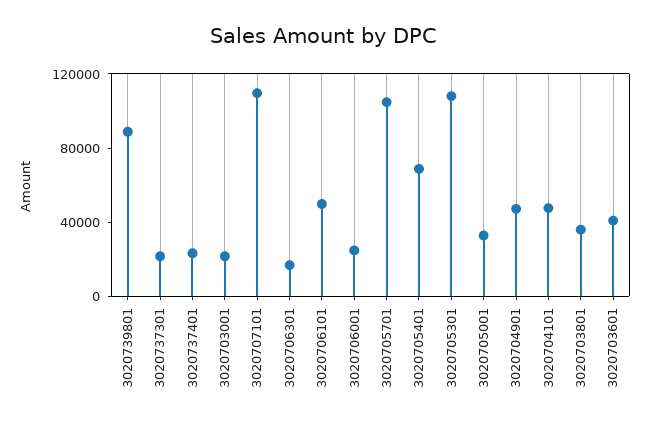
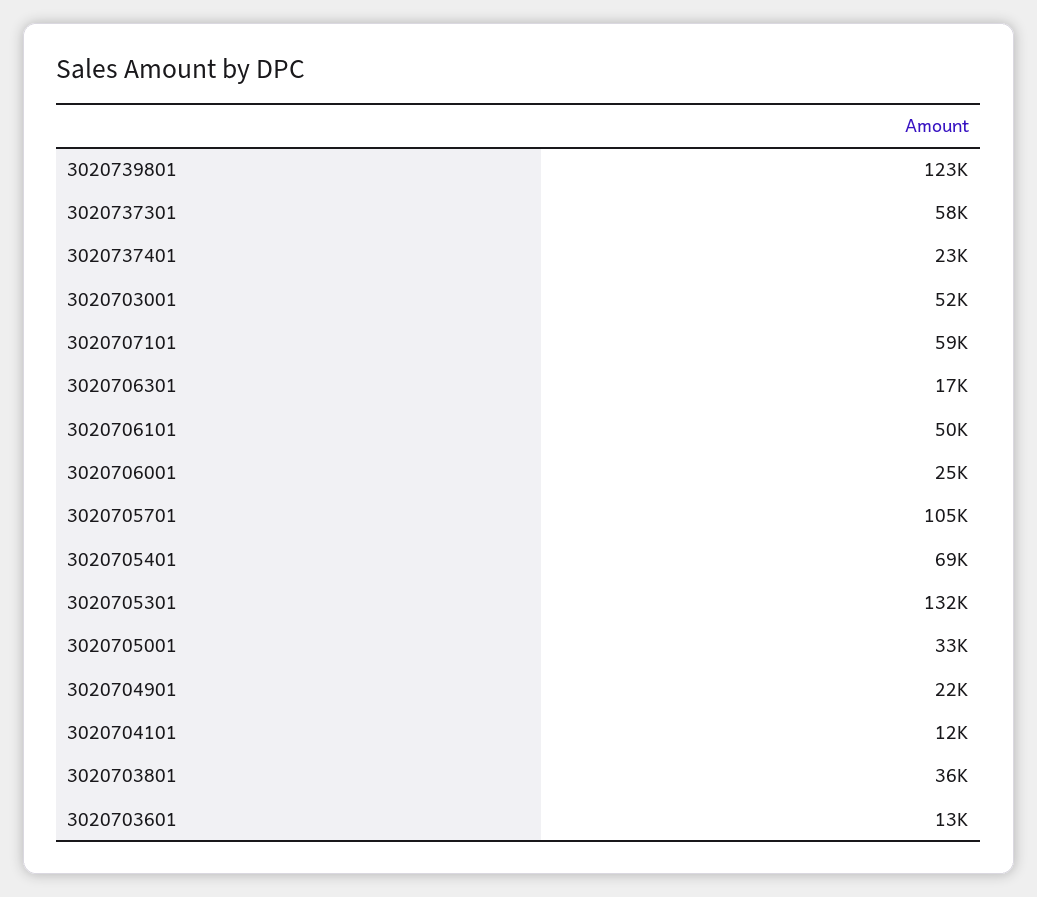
  {
-   "3020739801": 90000,
+   "3020739801": 123000,
-   "3020737301": 20000,
+   "3020737301": 58000,
    "3020737401": 23000,
-   "3020703001": 20000,
+   "3020703001": 52000,
-   "3020707101": 110000,
+   "3020707101": 59000,
    "3020706301": 17000,
    "3020706101": 50000,
    "3020706001": 25000,
    "3020705701": 105000,
    "3020705401": 69000,
-   "3020705301": 110000,
+   "3020705301": 132000,
    "3020705001": 33000,
-   "3020704901": 50000,
+   "3020704901": 22000,
-   "3020704101": 50000,
+   "3020704101": 12000,
    "3020703801": 36000,
-   "3020703601": 40000
+   "3020703601": 13000
  }

